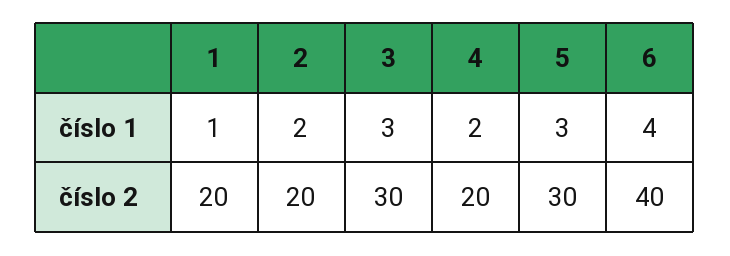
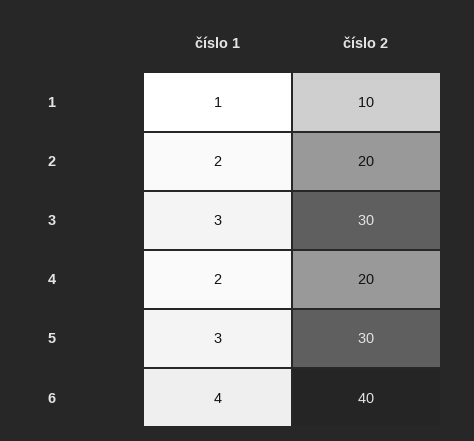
  {
    "1": {
      "číslo 1": 1,
-     "číslo 2": 20
+     "číslo 2": 10
    },
    "2": {
      "číslo 1": 2,
      "číslo 2": 20
    },
    "3": {
      "číslo 1": 3,
      "číslo 2": 30
    },
    "4": {
      "číslo 1": 2,
      "číslo 2": 20
    },
    "5": {
      "číslo 1": 3,
      "číslo 2": 30
    },
    "6": {
      "číslo 1": 4,
      "číslo 2": 40
    }
  }

